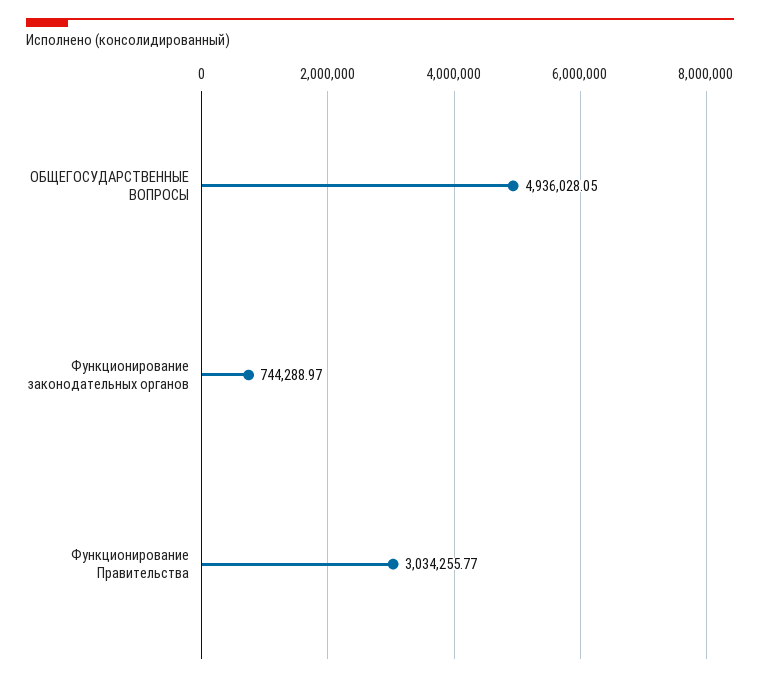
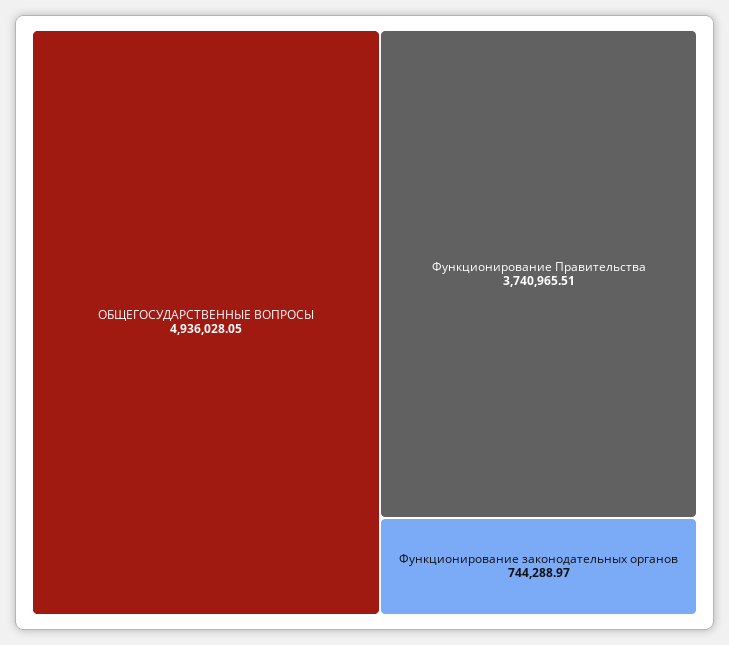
  {
    "ОБЩЕГОСУДАРСТВЕННЫЕ ВОПРОСЫ": 4936028.05,
    "Функционирование законодательных органов": 744288.97,
-   "Функционирование Правительства": 3034255.77
+   "Функционирование Правительства": 3740965.51
  }

